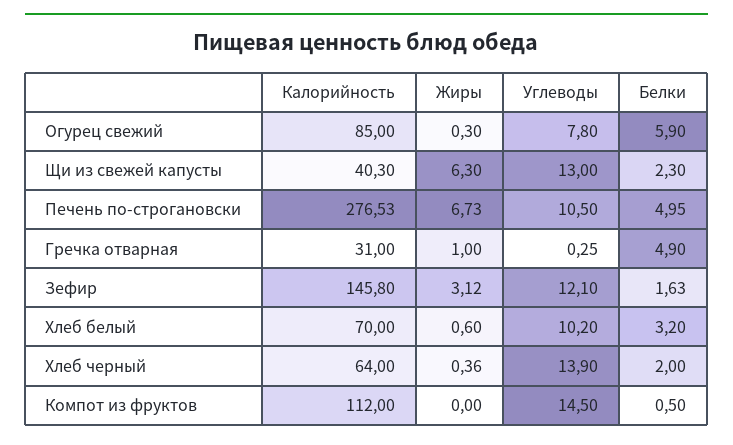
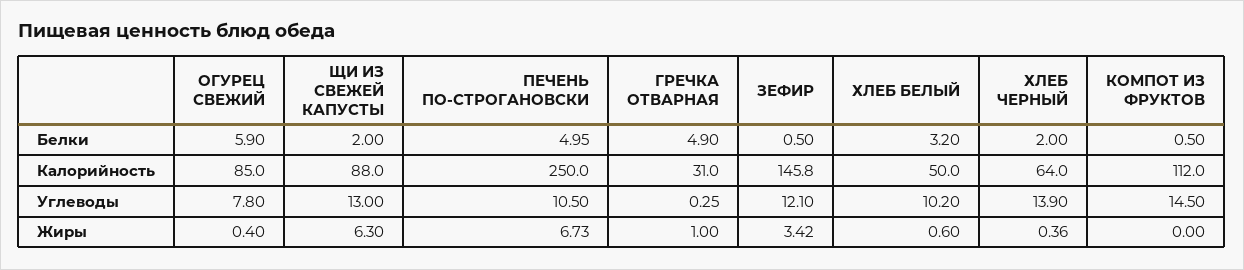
  {
    "Калорийность": {
      "Огурец свежий": 85,
-     "Щи из свежей капусты": 40.3,
+     "Щи из свежей капусты": 88,
-     "Печень по-строгановски": 276.53,
+     "Печень по-строгановски": 250,
      "Гречка отварная": 31,
      "Зефир": 145.8,
-     "Хлеб белый": 70,
+     "Хлеб белый": 50,
      "Хлеб черный": 64,
      "Компот из фруктов": 112
    },
    "Жиры": {
-     "Огурец свежий": 0.3,
+     "Огурец свежий": 0.4,
      "Щи из свежей капусты": 6.3,
      "Печень по-строгановски": 6.73,
      "Гречка отварная": 1,
-     "Зефир": 3.12,
+     "Зефир": 3.42,
      "Хлеб белый": 0.6,
      "Хлеб черный": 0.36,
      "Компот из фруктов": 0
    },
    "Углеводы": {
      "Огурец свежий": 7.8,
      "Щи из свежей капусты": 13,
      "Печень по-строгановски": 10.5,
      "Гречка отварная": 0.25,
      "Зефир": 12.1,
      "Хлеб белый": 10.2,
      "Хлеб черный": 13.9,
      "Компот из фруктов": 14.5
    },
    "Белки": {
      "Огурец свежий": 5.9,
-     "Щи из свежей капусты": 2.3,
+     "Щи из свежей капусты": 2,
      "Печень по-строгановски": 4.95,
      "Гречка отварная": 4.9,
-     "Зефир": 1.63,
+     "Зефир": 0.5,
      "Хлеб белый": 3.2,
      "Хлеб черный": 2,
      "Компот из фруктов": 0.5
    }
  }

